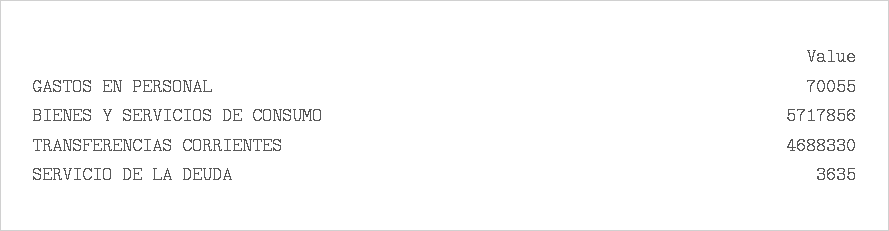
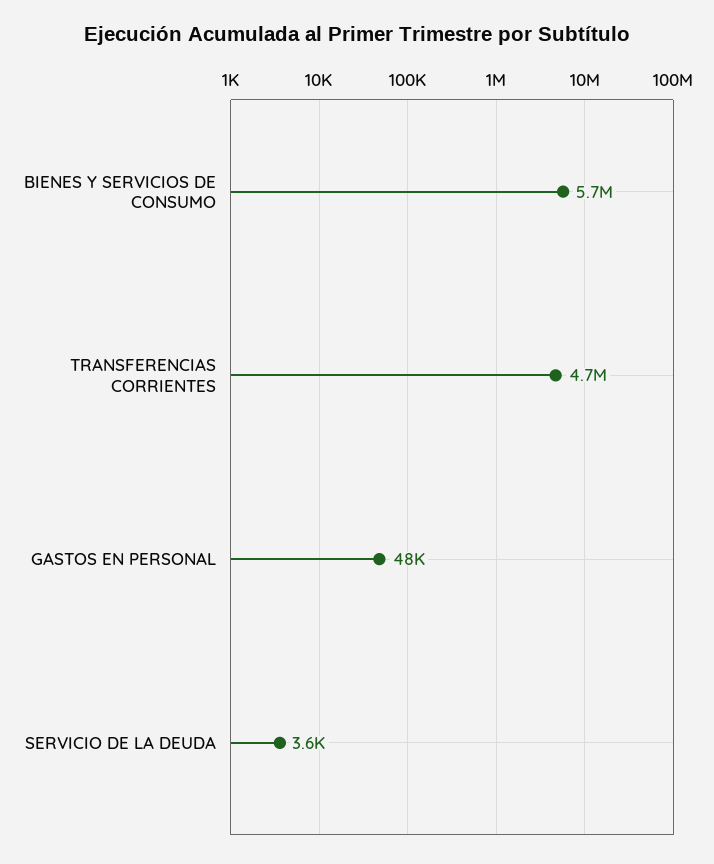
  {
-   "GASTOS EN PERSONAL": 70055,
+   "GASTOS EN PERSONAL": 48000,
    "BIENES Y SERVICIOS DE CONSUMO": 5717856,
    "TRANSFERENCIAS CORRIENTES": 4688330,
    "SERVICIO DE LA DEUDA": 3635
  }

